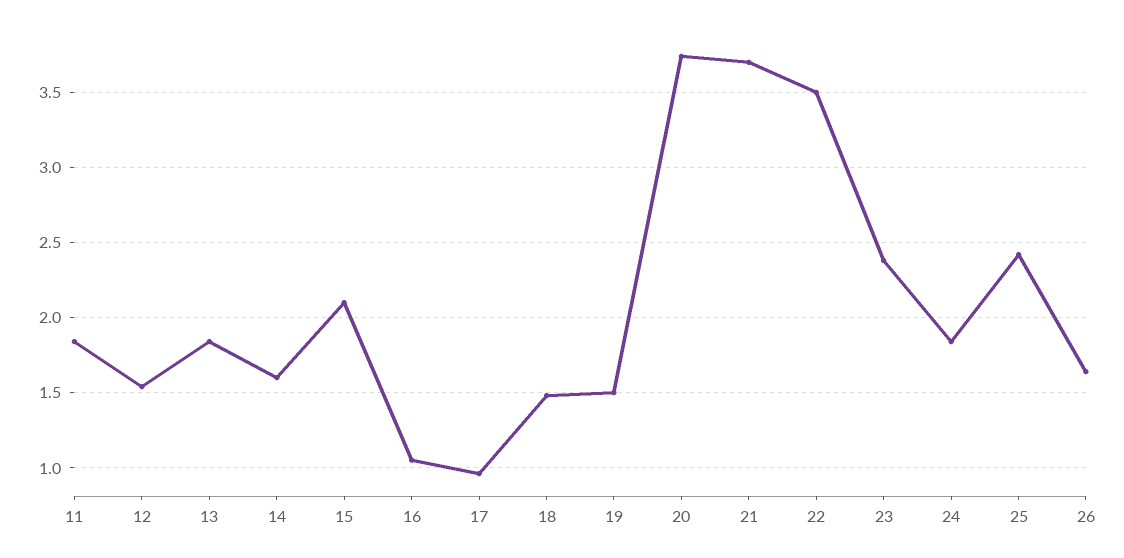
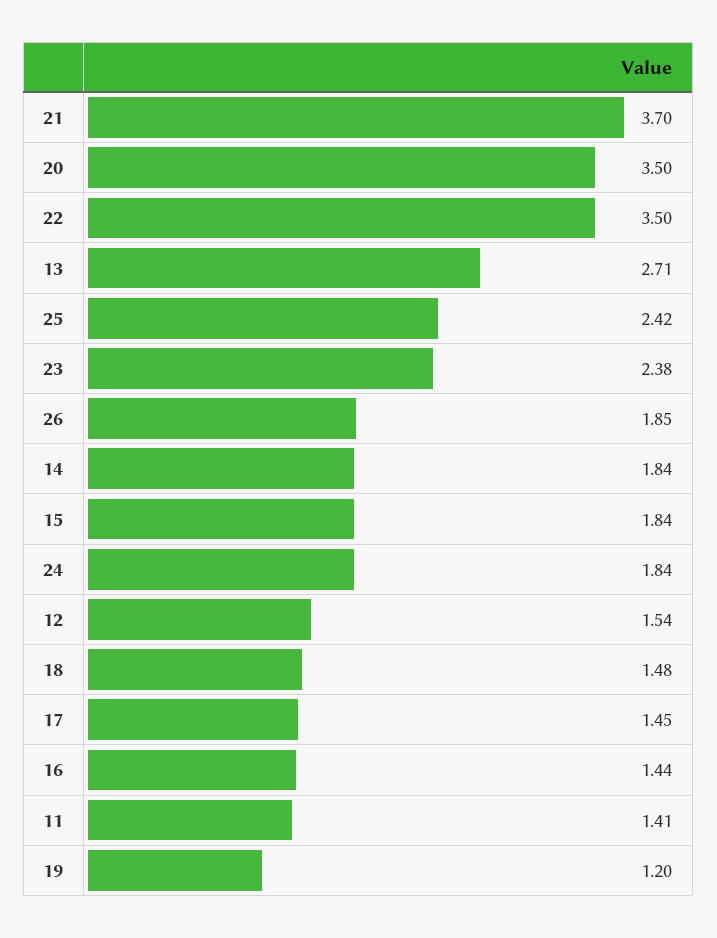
  {
-   "11": 1.85,
+   "11": 1.41,
    "12": 1.54,
-   "13": 1.85,
+   "13": 2.71,
-   "14": 1.6,
+   "14": 1.84,
-   "15": 2.1,
+   "15": 1.84,
-   "16": 1.05,
+   "16": 1.44,
-   "17": 0.95,
+   "17": 1.45,
    "18": 1.48,
-   "19": 1.5,
+   "19": 1.2,
-   "20": 3.75,
+   "20": 3.5,
    "21": 3.7,
    "22": 3.5,
    "23": 2.38,
    "24": 1.84,
    "25": 2.42,
-   "26": 1.65
+   "26": 1.85
  }

